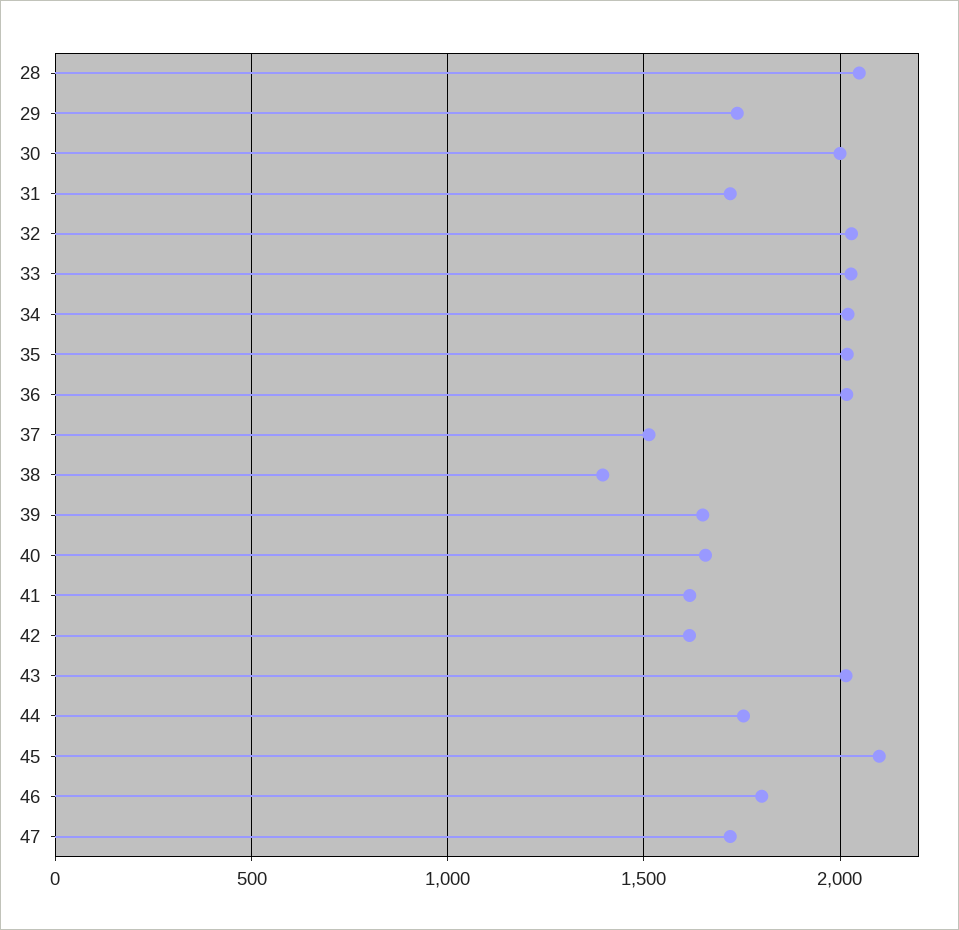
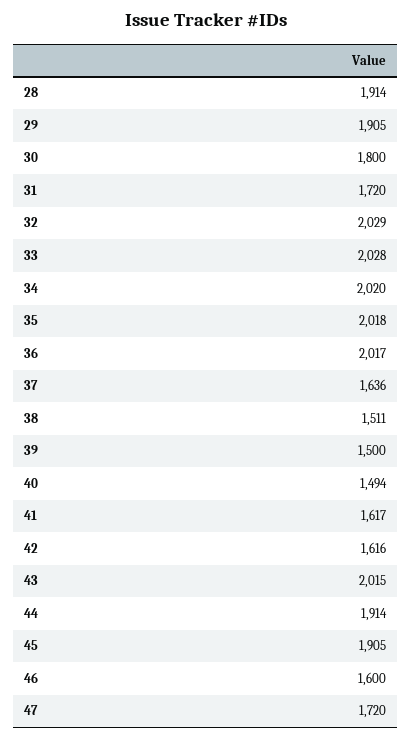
  {
-   "28": 2050,
+   "28": 1914,
-   "29": 1750,
+   "29": 1905,
-   "30": 2000,
+   "30": 1800,
    "31": 1720,
    "32": 2029,
    "33": 2028,
    "34": 2020,
    "35": 2018,
    "36": 2017,
-   "37": 1500,
+   "37": 1636,
-   "38": 1400,
+   "38": 1511,
-   "39": 1650,
+   "39": 1500,
-   "40": 1650,
+   "40": 1494,
    "41": 1617,
    "42": 1616,
    "43": 2015,
-   "44": 1750,
+   "44": 1914,
-   "45": 2100,
+   "45": 1905,
-   "46": 1800,
+   "46": 1600,
    "47": 1720
  }

